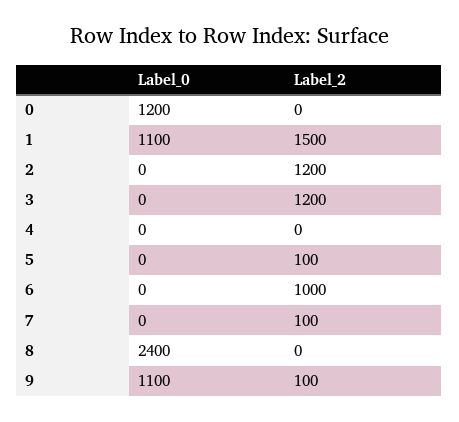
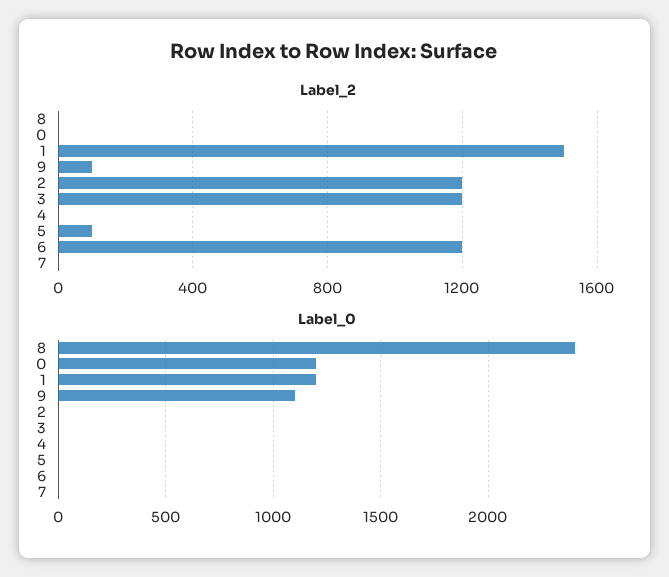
  {
    "Label_0": {
      "0": 1200,
-     "1": 1100,
+     "1": 1200,
      "2": 0,
      "3": 0,
      "4": 0,
      "5": 0,
      "6": 0,
      "7": 0,
      "8": 2400,
      "9": 1100
    },
    "Label_2": {
      "0": 0,
      "1": 1500,
      "2": 1200,
      "3": 1200,
      "4": 0,
      "5": 100,
-     "6": 1000,
+     "6": 1200,
-     "7": 100,
+     "7": 0,
      "8": 0,
      "9": 100
    }
  }

